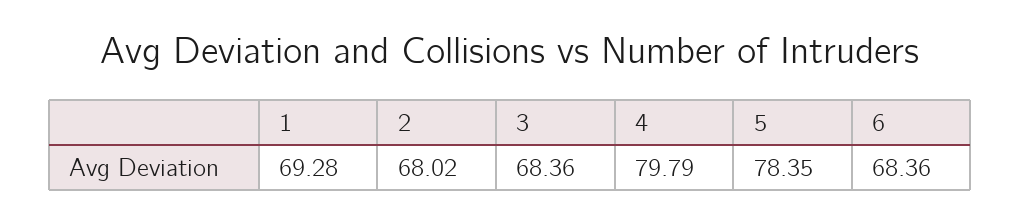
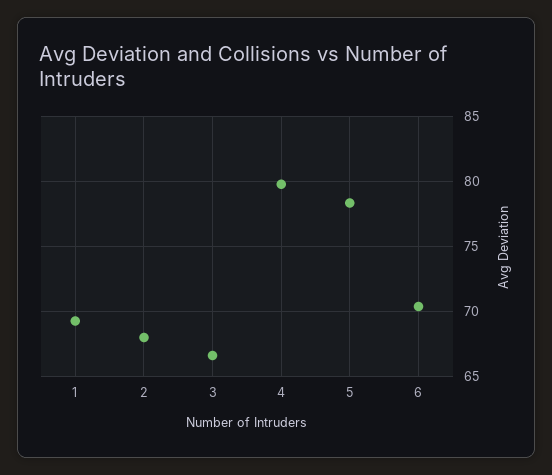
  {
    "1": 69.28,
    "2": 68.02,
-   "3": 68.36,
+   "3": 66.5,
    "4": 79.79,
    "5": 78.35,
-   "6": 68.36
+   "6": 70.5
  }

